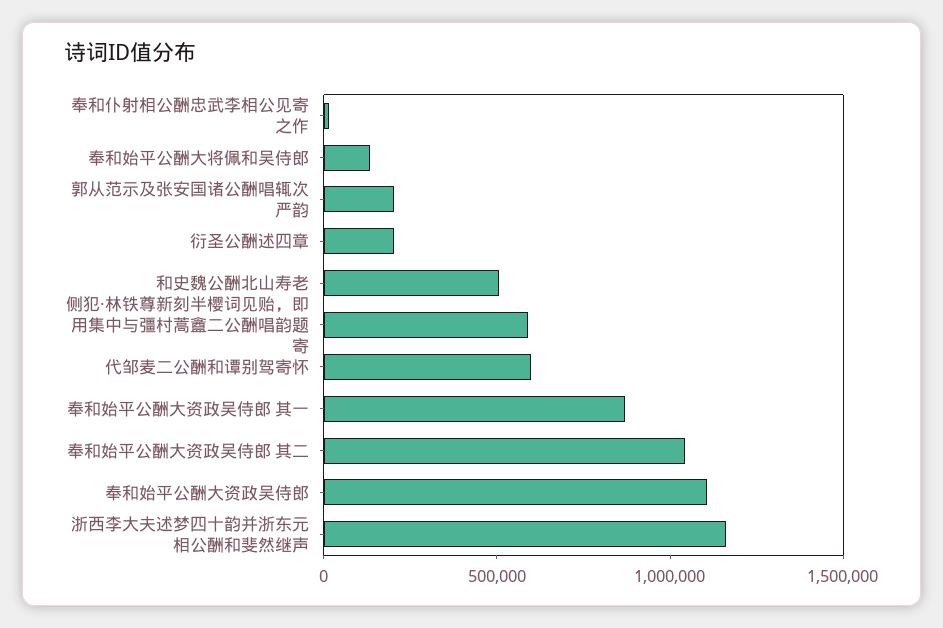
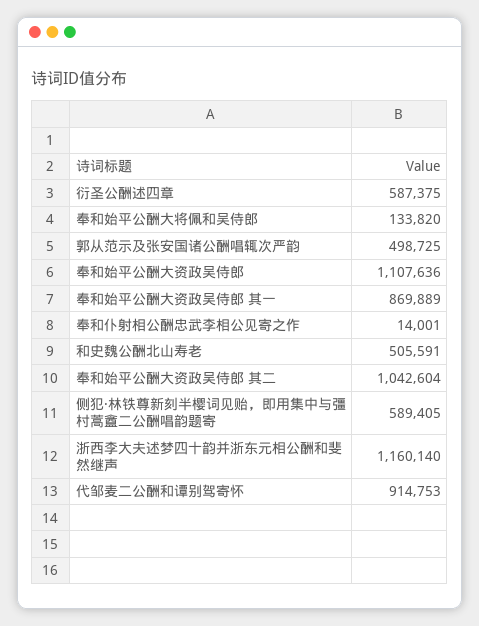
  {
    "奉和仆射相公酬忠武李相公见寄之作": 14001,
    "奉和始平公酬大将佩和吴侍郎": 133820,
-   "郭从范示及张安国诸公酬唱辄次严韵": 200000,
+   "郭从范示及张安国诸公酬唱辄次严韵": 498725,
-   "衍圣公酬述四章": 200000,
+   "衍圣公酬述四章": 587375,
    "和史魏公酬北山寿老": 505591,
    "侧犯·林铁尊新刻半樱词见贻，即用集中与彊村蒿盦二公酬唱韵题寄": 589405,
-   "代邹麦二公酬和谭别驾寄怀": 600000,
+   "代邹麦二公酬和谭别驾寄怀": 914753,
    "奉和始平公酬大资政吴侍郎 其一": 869889,
    "奉和始平公酬大资政吴侍郎 其二": 1042604,
    "奉和始平公酬大资政吴侍郎": 1107636,
    "浙西李大夫述梦四十韵并浙东元相公酬和斐然继声": 1160140
  }

